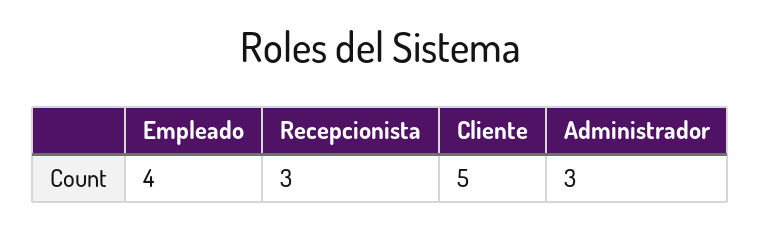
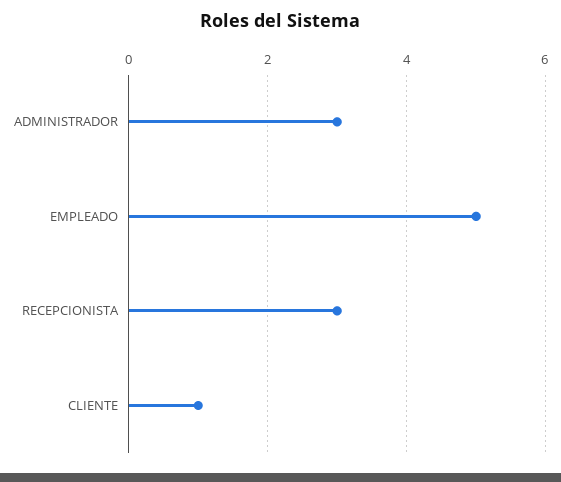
  {
-   "Empleado": 4,
+   "Empleado": 5,
    "Recepcionista": 3,
-   "Cliente": 5,
+   "Cliente": 1,
    "Administrador": 3
  }

